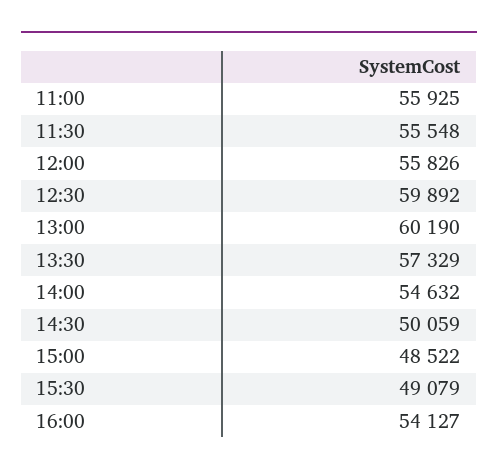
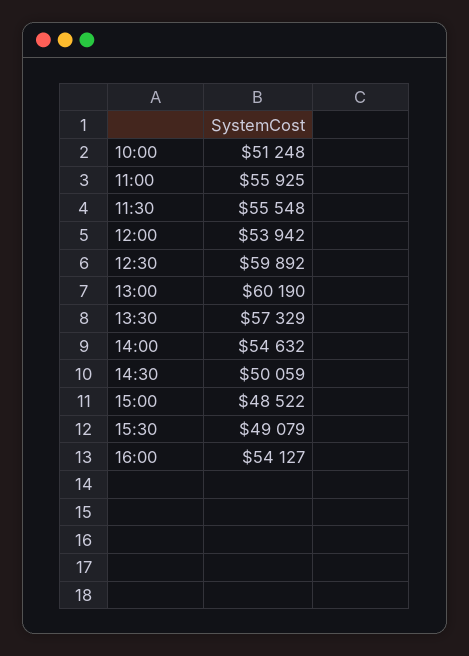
  {
    "11:00": 55925,
    "11:30": 55548,
-   "12:00": 55826,
+   "12:00": 53942,
    "12:30": 59892,
    "13:00": 60190,
    "13:30": 57329,
    "14:00": 54632,
    "14:30": 50059,
    "15:00": 48522,
    "15:30": 49079,
-   "16:00": 54127
+   "16:00": 54127,
+   "10:00": 51248
  }

